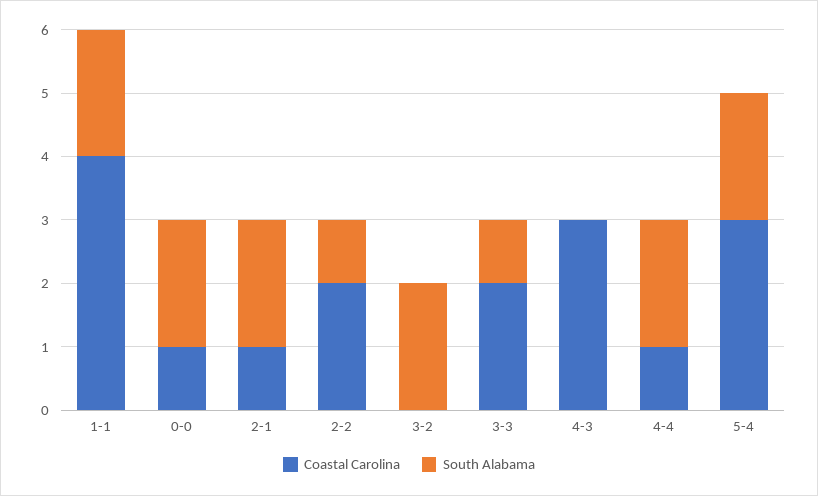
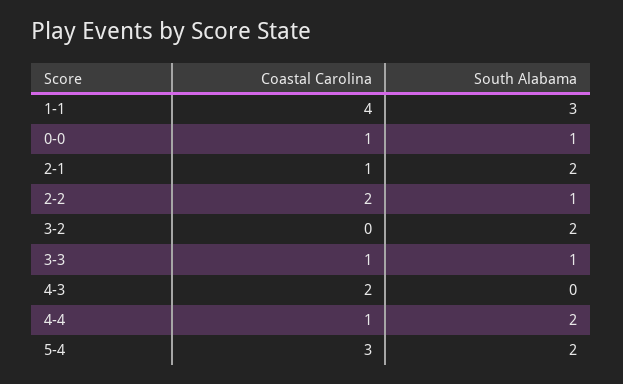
  {
    "Coastal Carolina": {
      "1-1": 4,
      "0-0": 1,
      "2-1": 1,
      "2-2": 2,
      "3-2": 0,
-     "3-3": 2,
+     "3-3": 1,
-     "4-3": 3,
+     "4-3": 2,
      "4-4": 1,
      "5-4": 3
    },
    "South Alabama": {
-     "1-1": 2,
+     "1-1": 3,
-     "0-0": 2,
+     "0-0": 1,
      "2-1": 2,
      "2-2": 1,
      "3-2": 2,
      "3-3": 1,
      "4-3": 0,
      "4-4": 2,
      "5-4": 2
    }
  }

